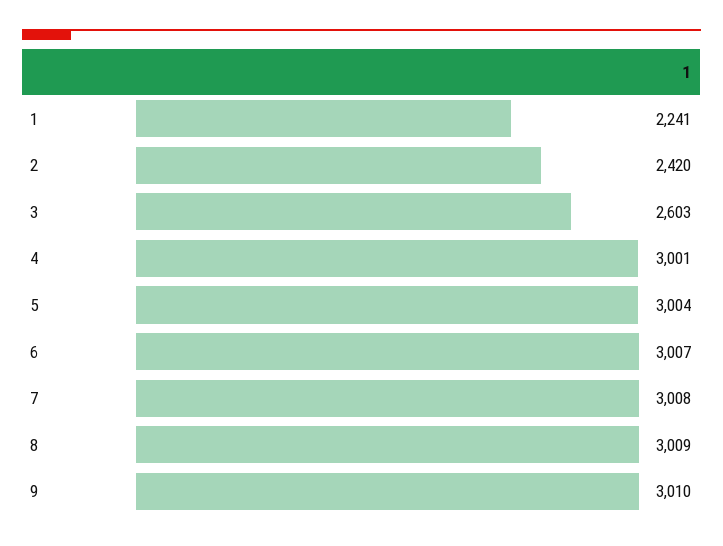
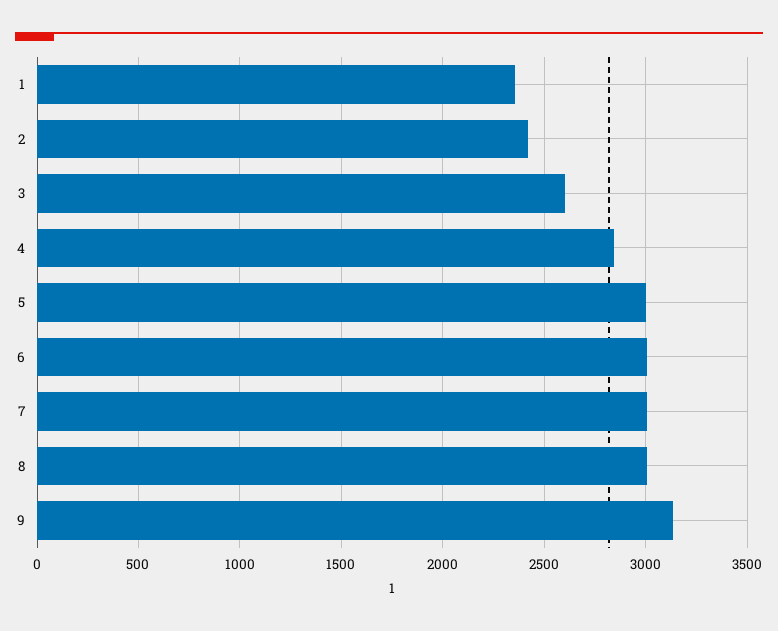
  {
-   "1": 2241,
+   "1": 2350,
    "2": 2420,
    "3": 2603,
-   "4": 3001,
+   "4": 2850,
    "5": 3004,
    "6": 3007,
    "7": 3008,
    "8": 3009,
-   "9": 3010
+   "9": 3150
  }

